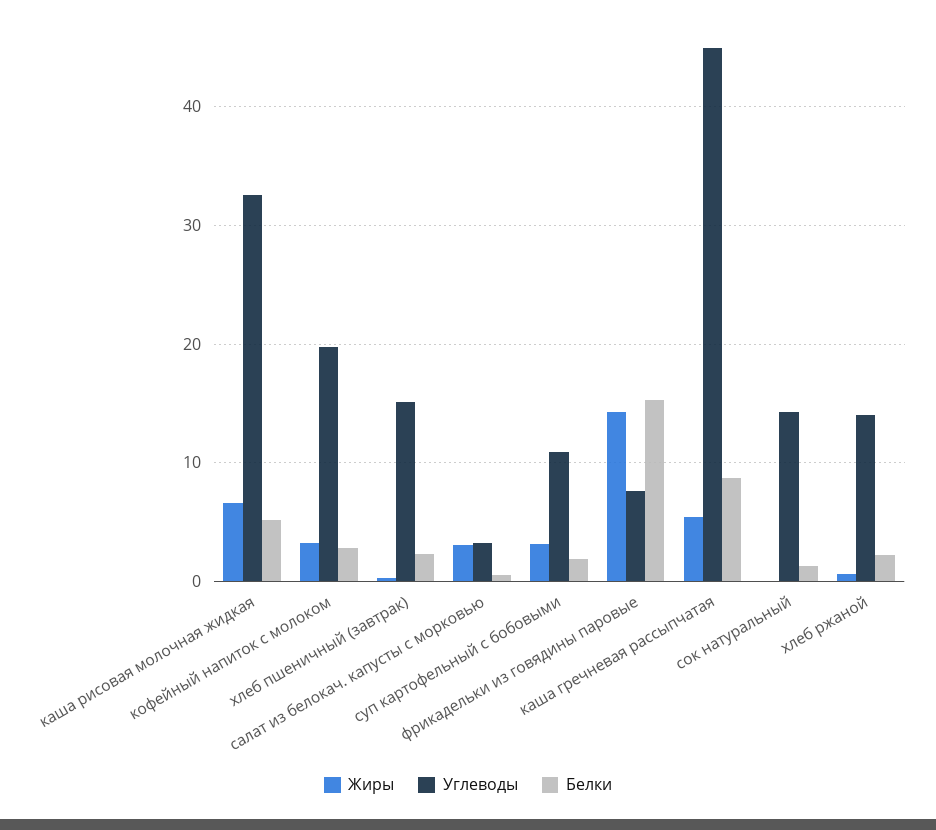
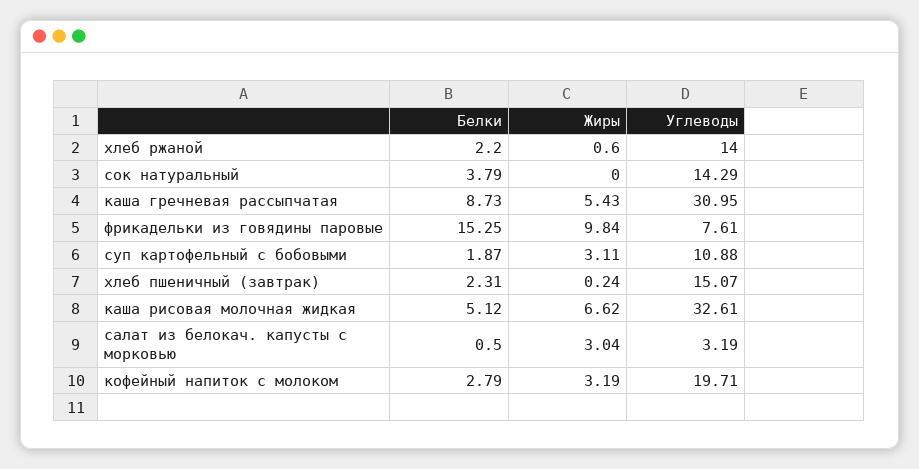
  {
    "Жиры": {
      "каша рисовая молочная жидкая": 6.62,
      "кофейный напиток с молоком": 3.19,
      "хлеб пшеничный (завтрак)": 0.24,
      "салат из белокач. капусты с морковью": 3.04,
      "суп картофельный с бобовыми": 3.11,
-     "фрикадельки из говядины паровые": 14,
+     "фрикадельки из говядины паровые": 9.84,
      "каша гречневая рассыпчатая": 5.43,
      "сок натуральный": 0,
      "хлеб ржаной": 0.6
    },
    "Углеводы": {
      "каша рисовая молочная жидкая": 32.61,
      "кофейный напиток с молоком": 19.71,
      "хлеб пшеничный (завтрак)": 15.07,
      "салат из белокач. капусты с морковью": 3.19,
      "суп картофельный с бобовыми": 10.88,
      "фрикадельки из говядины паровые": 7.61,
-     "каша гречневая рассыпчатая": 45,
+     "каша гречневая рассыпчатая": 30.95,
      "сок натуральный": 14.29,
      "хлеб ржаной": 14
    },
    "Белки": {
      "каша рисовая молочная жидкая": 5.12,
      "кофейный напиток с молоком": 2.79,
      "хлеб пшеничный (завтрак)": 2.31,
      "салат из белокач. капусты с морковью": 0.5,
      "суп картофельный с бобовыми": 1.87,
      "фрикадельки из говядины паровые": 15.25,
      "каша гречневая рассыпчатая": 8.73,
-     "сок натуральный": 1,
+     "сок натуральный": 3.79,
      "хлеб ржаной": 2.2
    }
  }

